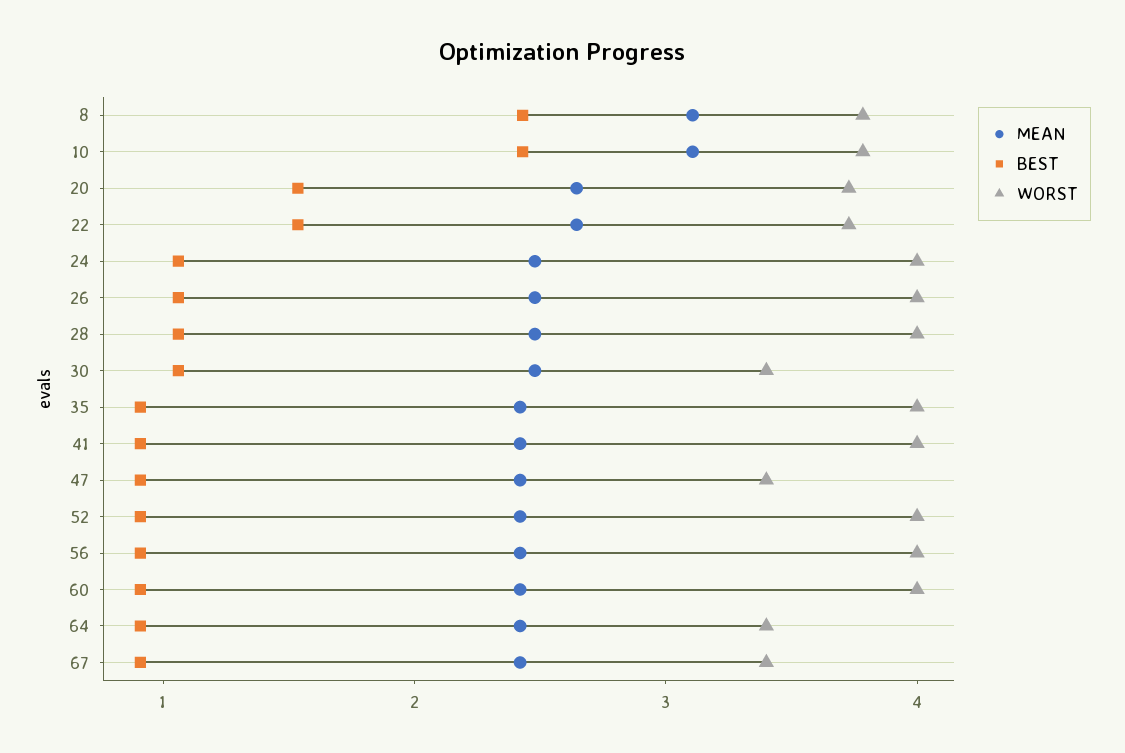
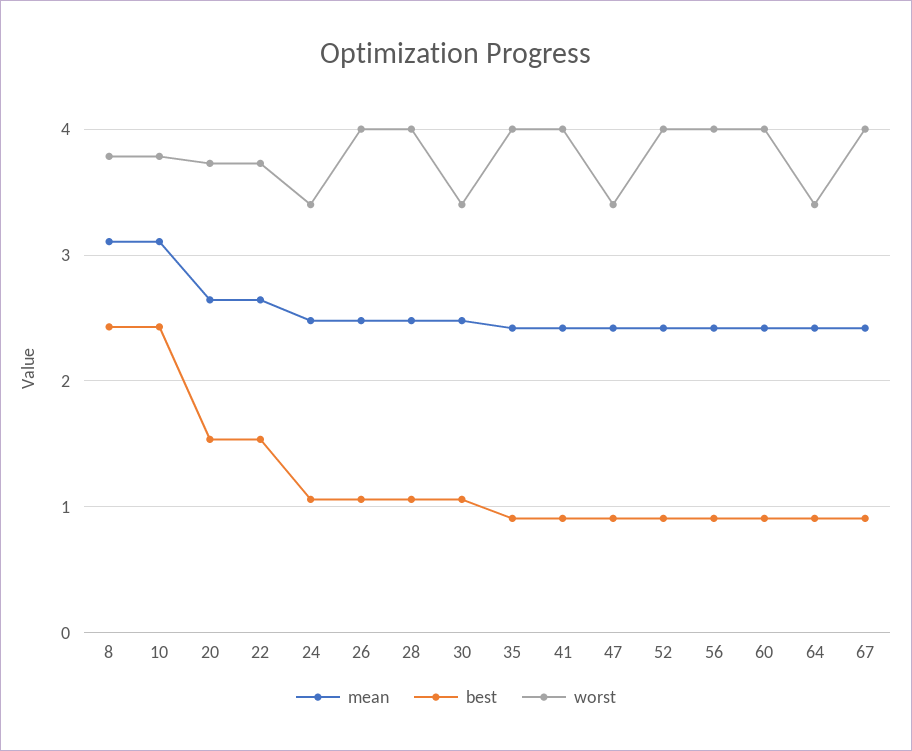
  {
    "MEAN": {
      "8": 3.1,
      "10": 3.1,
      "20": 2.6,
      "22": 2.6,
      "24": 2.5,
      "26": 2.5,
      "28": 2.5,
      "30": 2.5,
      "35": 2.4,
      "41": 2.4,
      "47": 2.4,
      "52": 2.4,
      "56": 2.4,
      "60": 2.4,
      "64": 2.4,
      "67": 2.4
    },
    "BEST": {
      "8": 2.4,
      "10": 2.4,
      "20": 1.5,
      "22": 1.5,
      "24": 1.1,
      "26": 1.1,
      "28": 1.1,
      "30": 1.1,
      "35": 0.9,
      "41": 0.9,
      "47": 0.9,
      "52": 0.9,
      "56": 0.9,
      "60": 0.9,
      "64": 0.9,
      "67": 0.9
    },
    "WORST": {
      "8": 3.8,
      "10": 3.8,
      "20": 3.7,
      "22": 3.7,
-     "24": 4,
+     "24": 3.4,
      "26": 4,
      "28": 4,
      "30": 3.4,
      "35": 4,
      "41": 4,
      "47": 3.4,
      "52": 4,
      "56": 4,
      "60": 4,
      "64": 3.4,
-     "67": 3.4
+     "67": 4
    }
  }

